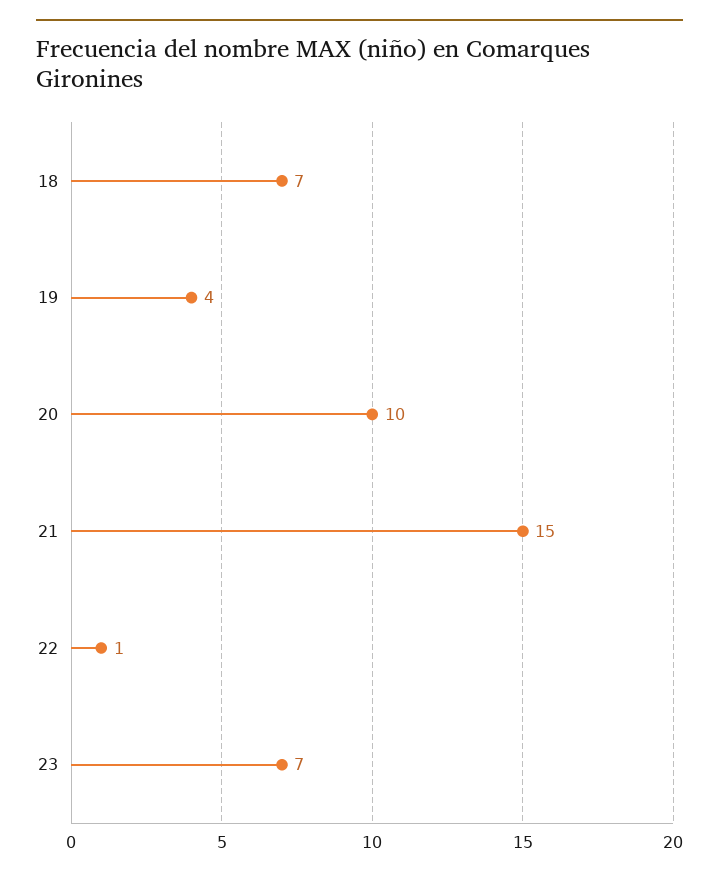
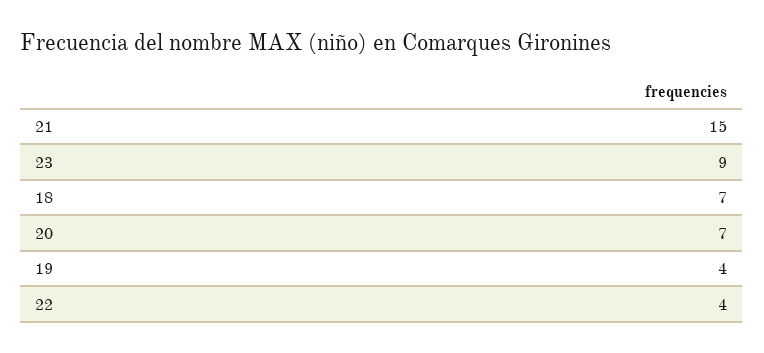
  {
    "18": 7,
    "19": 4,
-   "20": 10,
+   "20": 7,
    "21": 15,
-   "22": 1,
+   "22": 4,
-   "23": 7
+   "23": 9
  }

